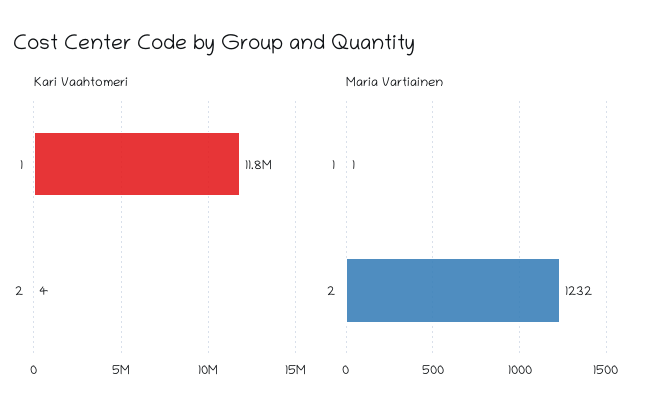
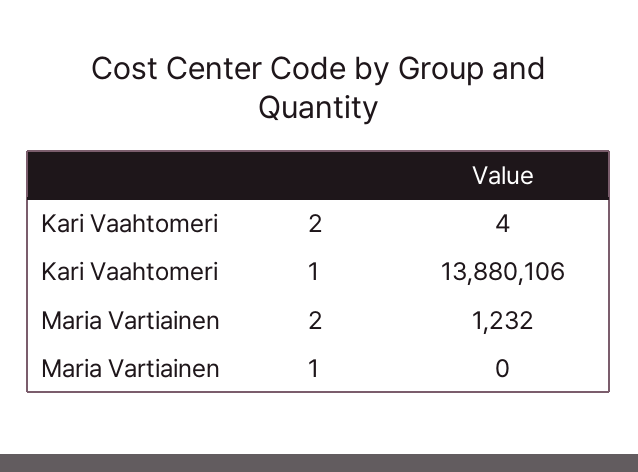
  {
    "Kari Vaahtomeri": {
-     "1": 11800000,
+     "1": 13880106,
      "2": 4
    },
    "Maria Vartiainen": {
-     "1": 1,
+     "1": 0,
      "2": 1232
    }
  }

